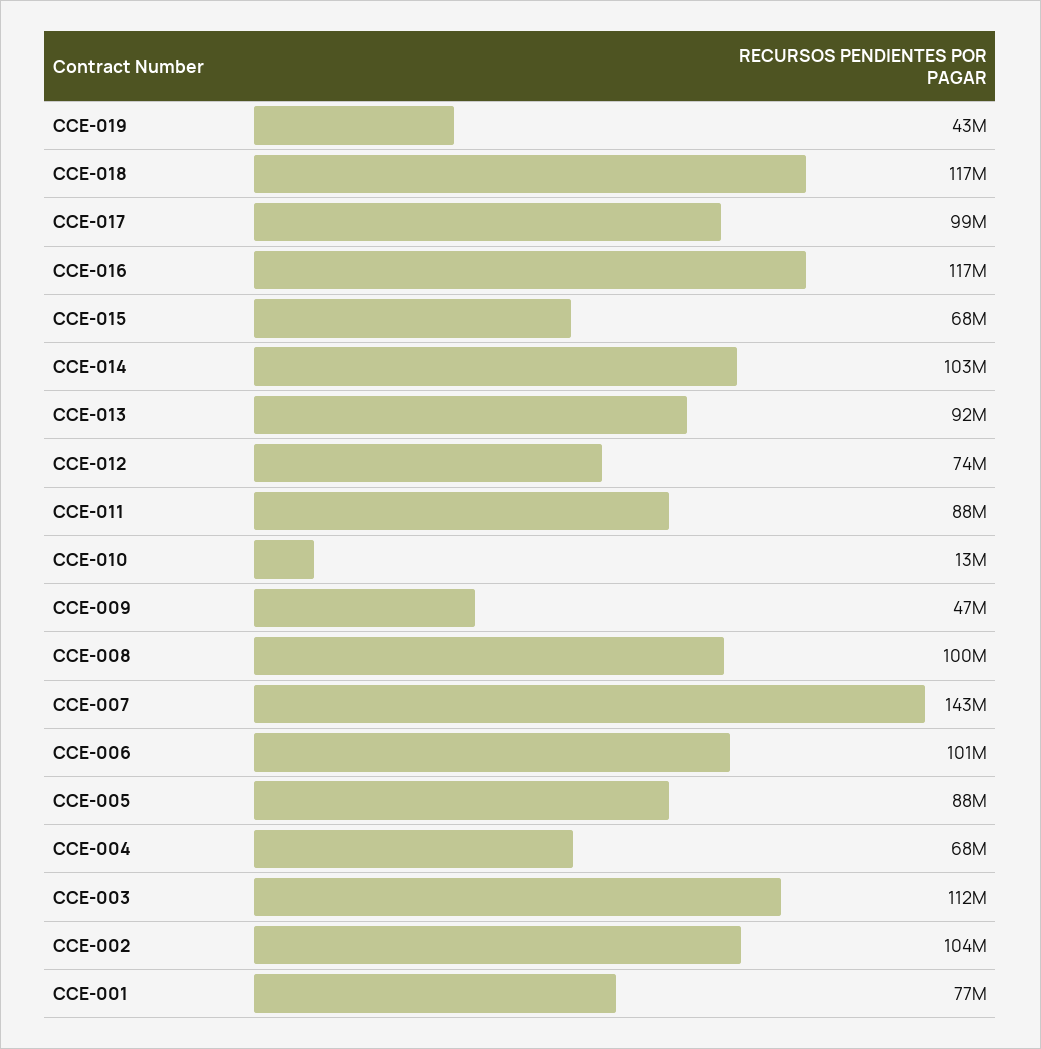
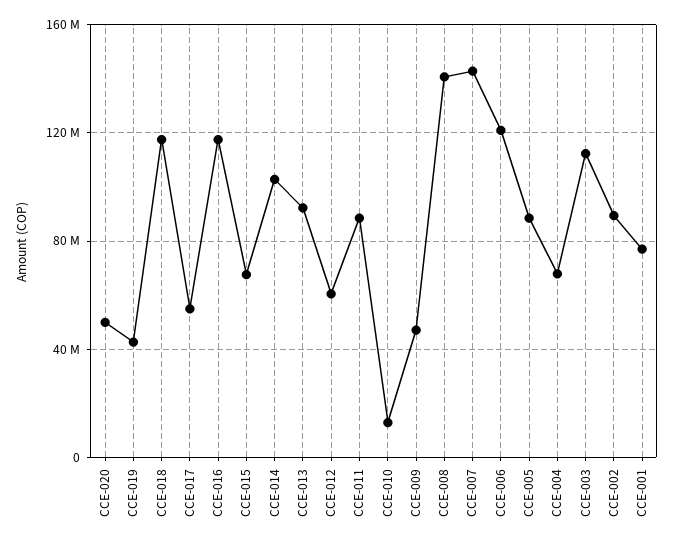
  {
    "CCE-019": 43000000,
    "CCE-018": 117000000,
-   "CCE-017": 99000000,
+   "CCE-017": 55000000,
    "CCE-016": 117000000,
    "CCE-015": 68000000,
    "CCE-014": 103000000,
    "CCE-013": 92000000,
-   "CCE-012": 74000000,
+   "CCE-012": 60000000,
    "CCE-011": 88000000,
    "CCE-010": 13000000,
    "CCE-009": 47000000,
-   "CCE-008": 100000000,
+   "CCE-008": 140000000,
    "CCE-007": 143000000,
-   "CCE-006": 101000000,
+   "CCE-006": 120000000,
    "CCE-005": 88000000,
    "CCE-004": 68000000,
    "CCE-003": 112000000,
-   "CCE-002": 104000000,
+   "CCE-002": 90000000,
-   "CCE-001": 77000000
+   "CCE-001": 77000000,
+   "CCE-020": 50000000
  }

